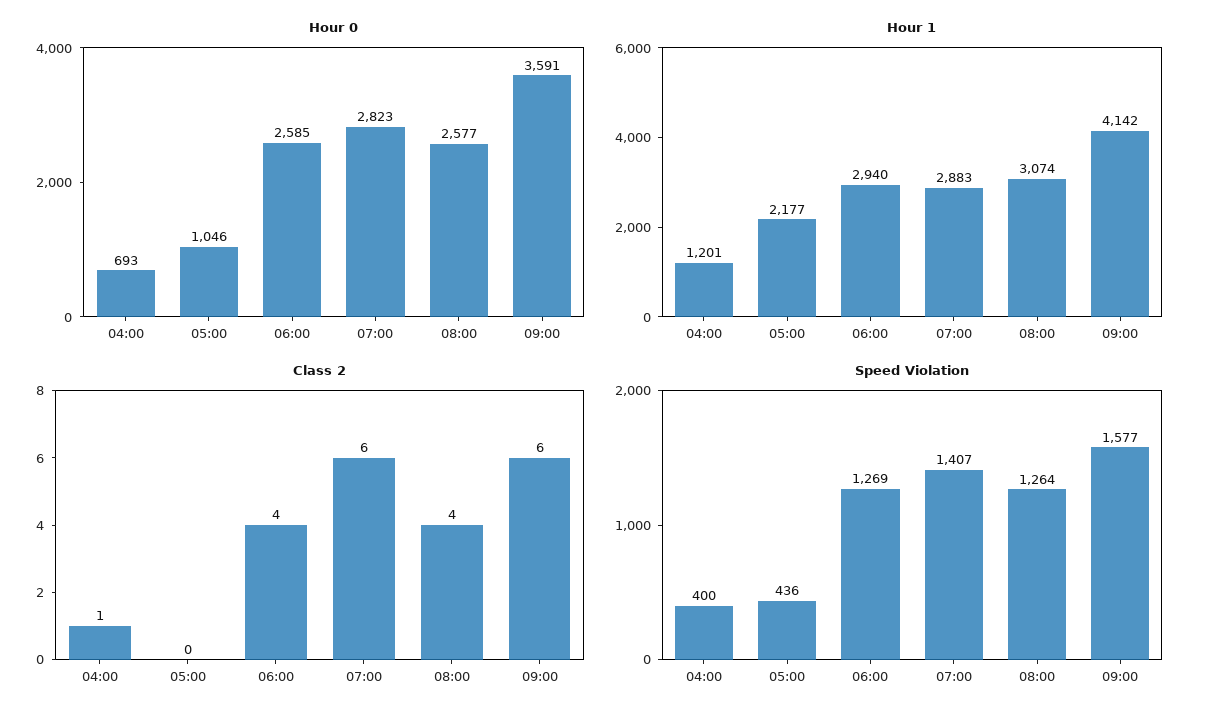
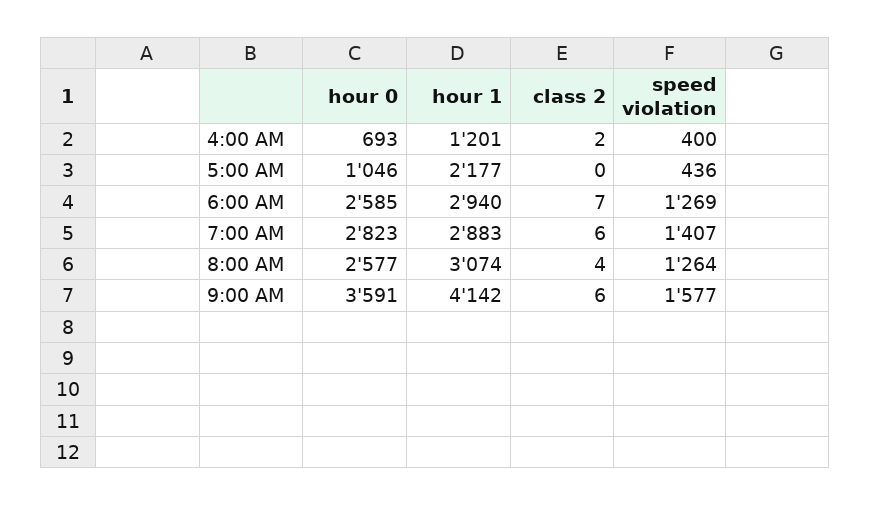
  {
    "Hour 0": {
      "04:00": 693,
      "05:00": 1046,
      "06:00": 2585,
      "07:00": 2823,
      "08:00": 2577,
      "09:00": 3591
    },
    "Hour 1": {
      "04:00": 1201,
      "05:00": 2177,
      "06:00": 2940,
      "07:00": 2883,
      "08:00": 3074,
      "09:00": 4142
    },
    "Class 2": {
-     "04:00": 1,
+     "04:00": 2,
      "05:00": 0,
-     "06:00": 4,
+     "06:00": 7,
      "07:00": 6,
      "08:00": 4,
      "09:00": 6
    },
    "Speed Violation": {
      "04:00": 400,
      "05:00": 436,
      "06:00": 1269,
      "07:00": 1407,
      "08:00": 1264,
      "09:00": 1577
    }
  }

